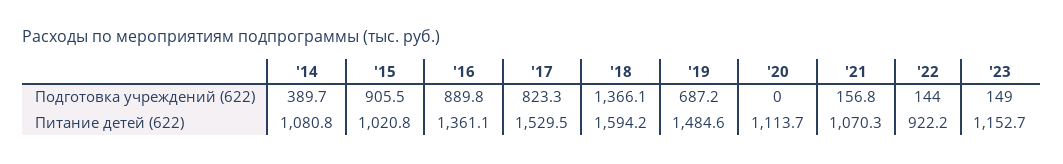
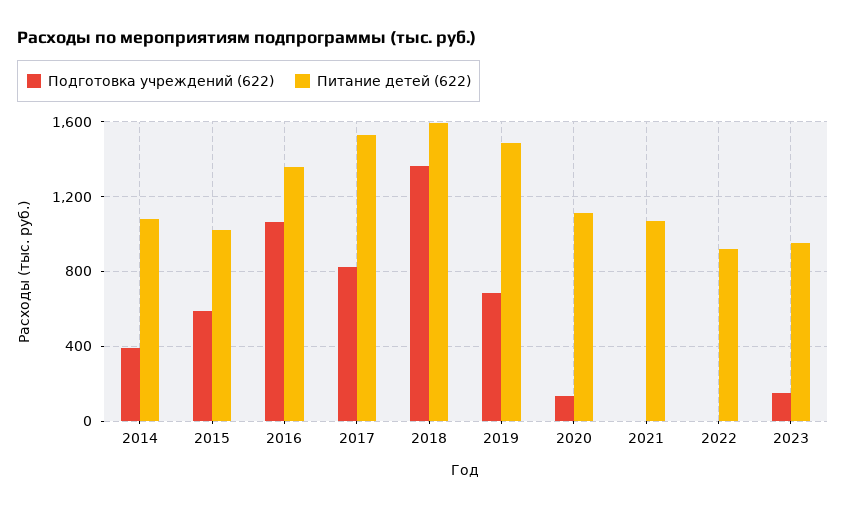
  {
    "Подготовка учреждений (622)": {
      "'14": 389.7,
-     "'15": 905.5,
+     "'15": 600,
-     "'16": 889.8,
+     "'16": 1050,
      "'17": 823.3,
      "'18": 1366.1,
      "'19": 687.2,
-     "'20": 0,
+     "'20": 150,
-     "'21": 156.8,
+     "'21": 0,
-     "'22": 144,
+     "'22": 0,
      "'23": 149
    },
    "Питание детей (622)": {
      "'14": 1080.8,
      "'15": 1020.8,
      "'16": 1361.1,
      "'17": 1529.5,
      "'18": 1594.2,
      "'19": 1484.6,
      "'20": 1113.7,
      "'21": 1070.3,
      "'22": 922.2,
-     "'23": 1152.7
+     "'23": 950
    }
  }

